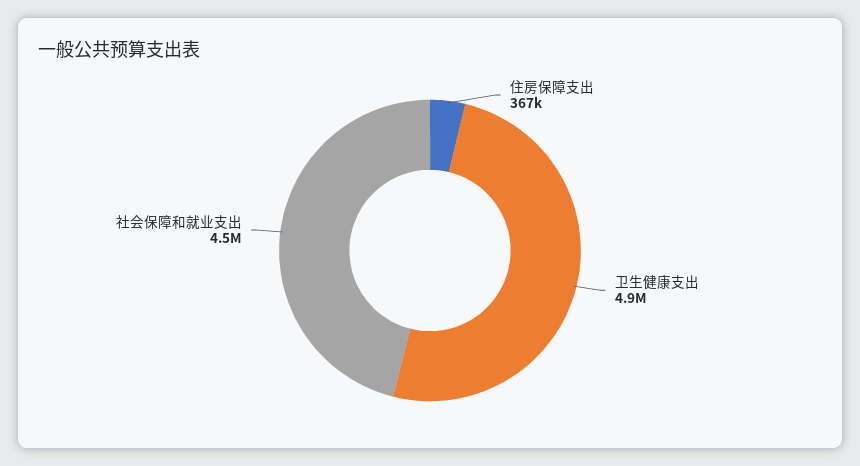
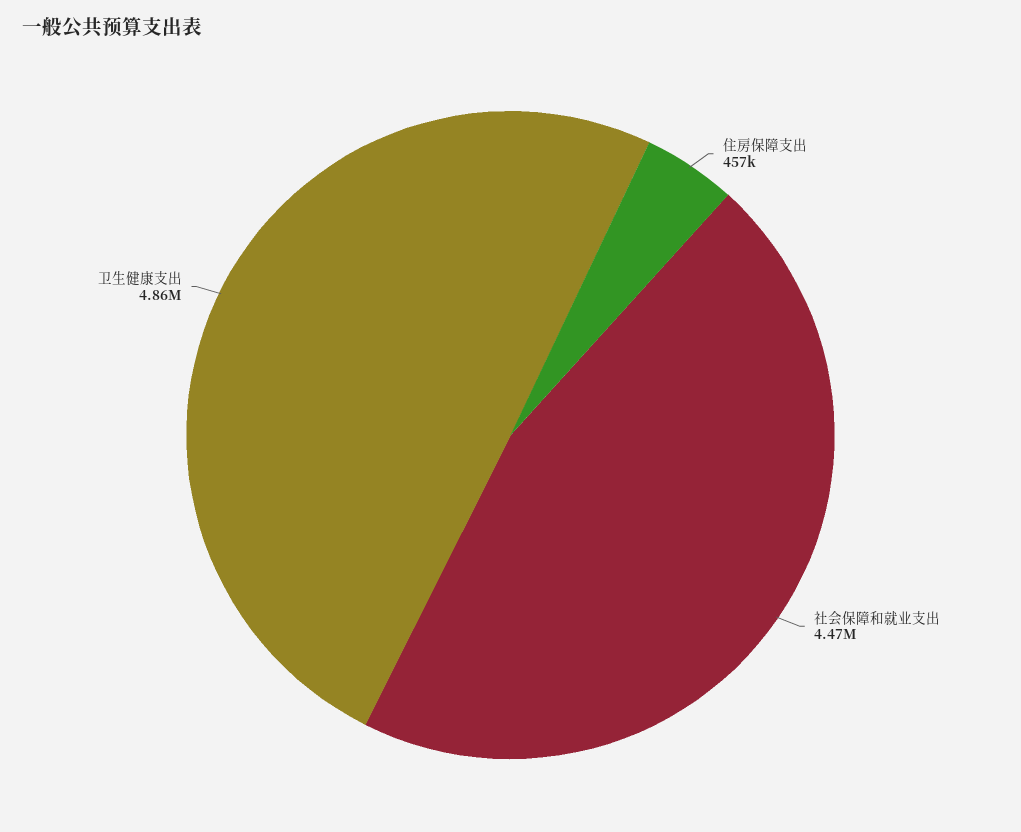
  {
-   "住房保障支出": 367000,
+   "住房保障支出": 457000,
    "卫生健康支出": 4860000,
    "社会保障和就业支出": 4470000
  }

